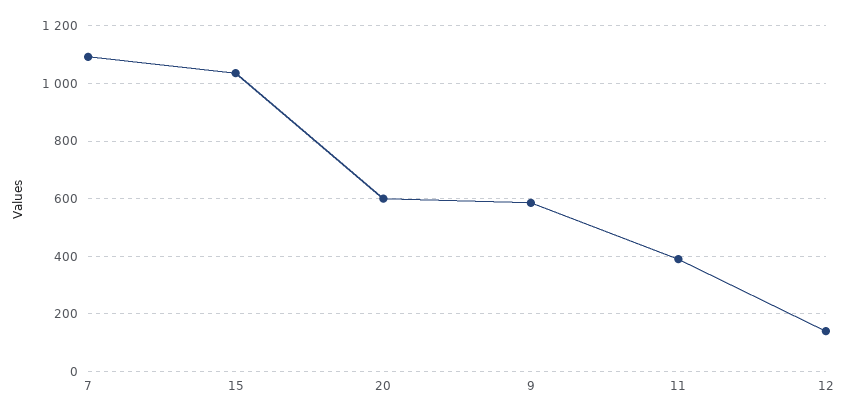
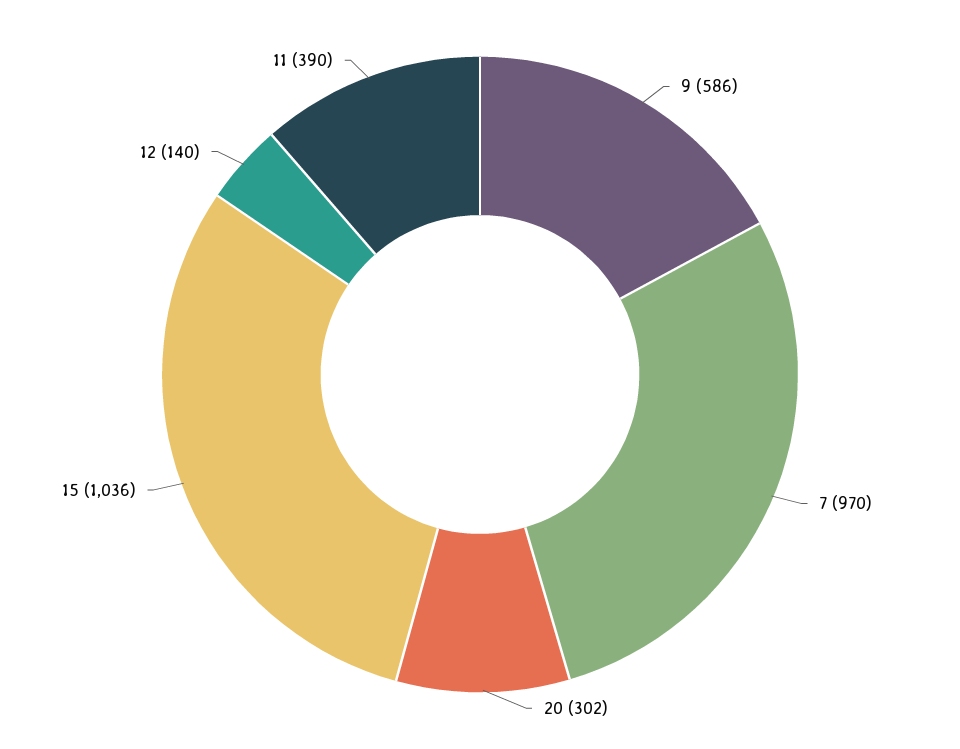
  {
-   "7": 1100,
+   "7": 970,
    "15": 1036,
-   "20": 600,
+   "20": 302,
    "9": 586,
    "11": 390,
    "12": 140
  }

